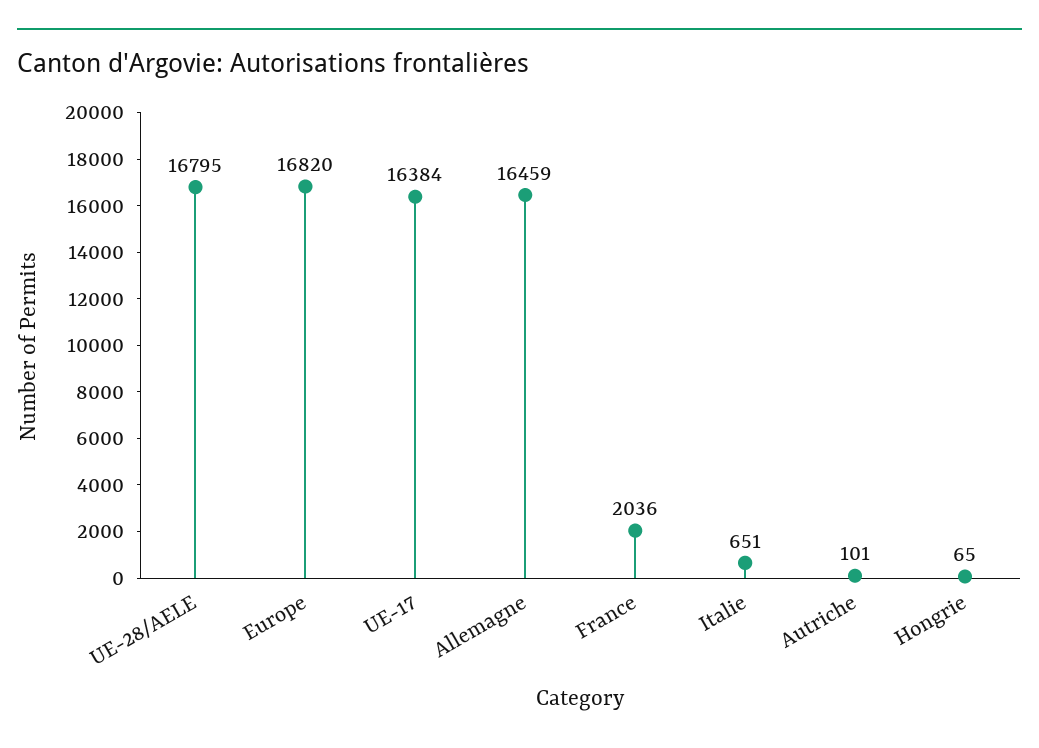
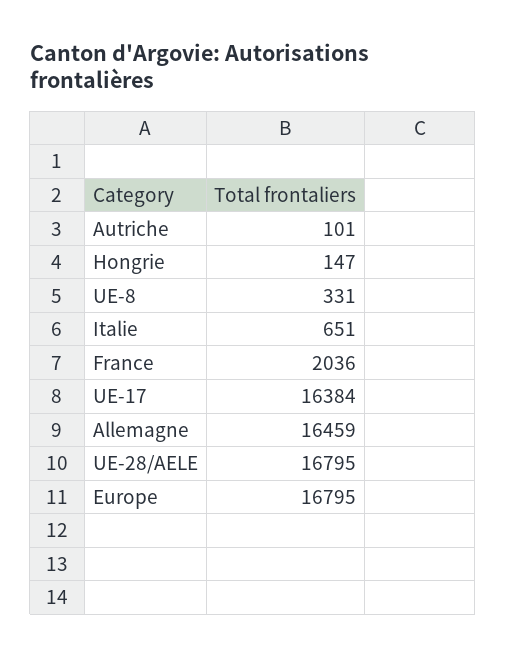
  {
    "UE-28/AELE": 16795,
-   "Europe": 16820,
+   "Europe": 16795,
    "UE-17": 16384,
    "Allemagne": 16459,
    "France": 2036,
    "Italie": 651,
    "Autriche": 101,
-   "Hongrie": 65
+   "Hongrie": 147,
+   "UE-8": 331
  }

